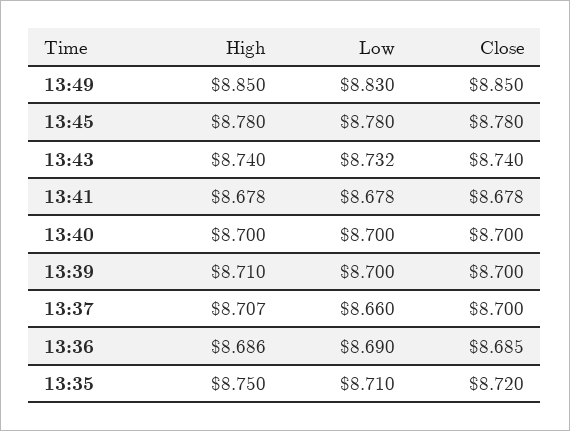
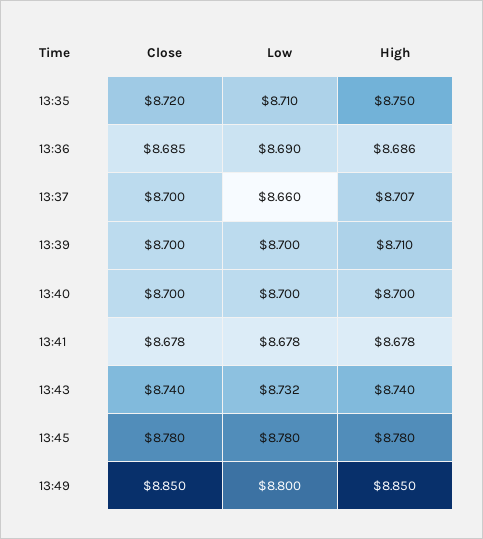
  {
    "High": {
      "13:49": 8.85,
      "13:45": 8.78,
      "13:43": 8.74,
      "13:41": 8.678,
      "13:40": 8.7,
      "13:39": 8.71,
      "13:37": 8.707,
      "13:36": 8.686,
      "13:35": 8.75
    },
    "Low": {
-     "13:49": 8.83,
+     "13:49": 8.8,
      "13:45": 8.78,
      "13:43": 8.732,
      "13:41": 8.678,
      "13:40": 8.7,
      "13:39": 8.7,
      "13:37": 8.66,
      "13:36": 8.69,
      "13:35": 8.71
    },
    "Close": {
      "13:49": 8.85,
      "13:45": 8.78,
      "13:43": 8.74,
      "13:41": 8.678,
      "13:40": 8.7,
      "13:39": 8.7,
      "13:37": 8.7,
      "13:36": 8.685,
      "13:35": 8.72
    }
  }

